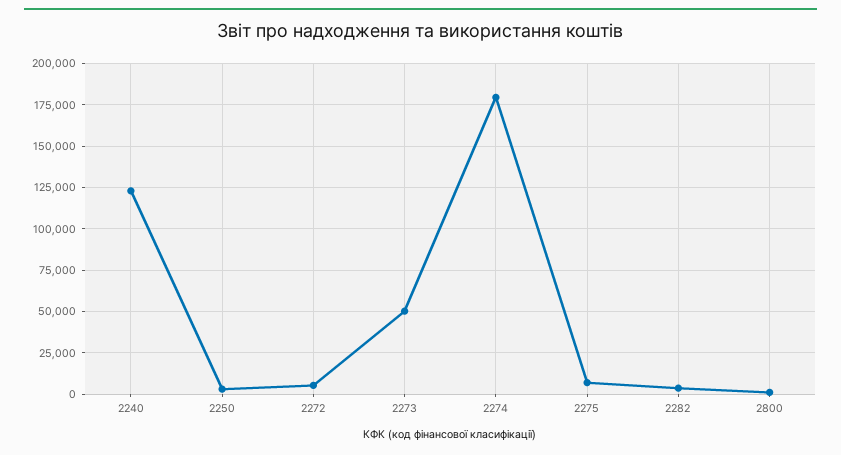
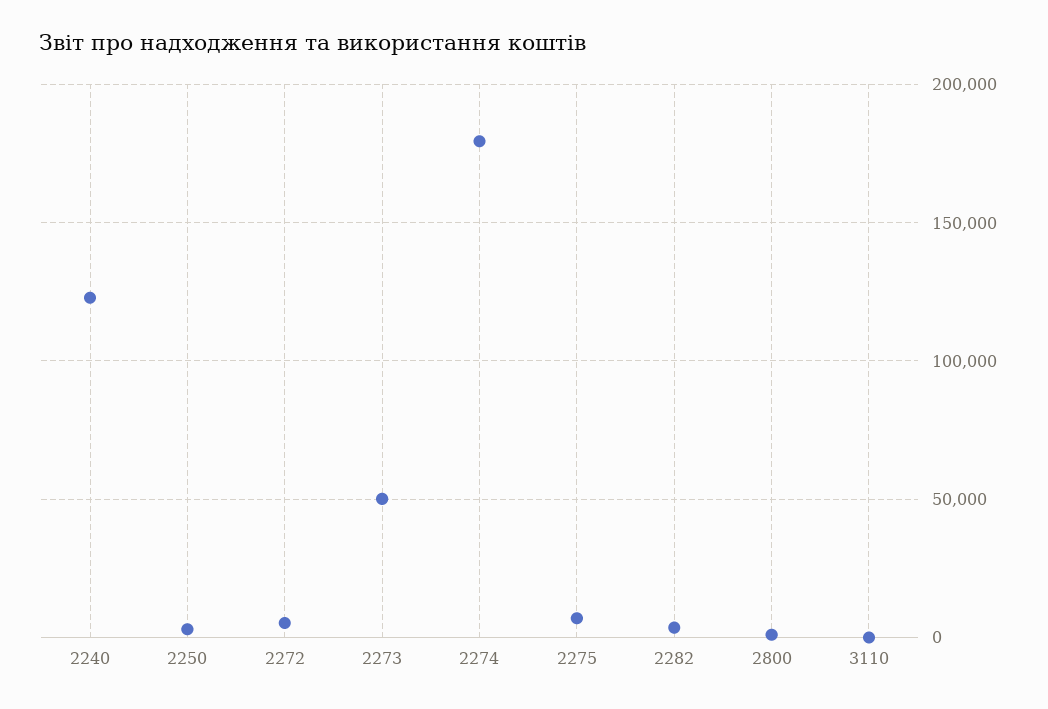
  {
    "2240": 125000,
    "2250": 5000,
    "2272": 5000,
    "2273": 50000,
    "2274": 180000,
    "2275": 5000,
    "2282": 5000,
-   "2800": 0
+   "2800": 0,
+   "3110": 0
  }

